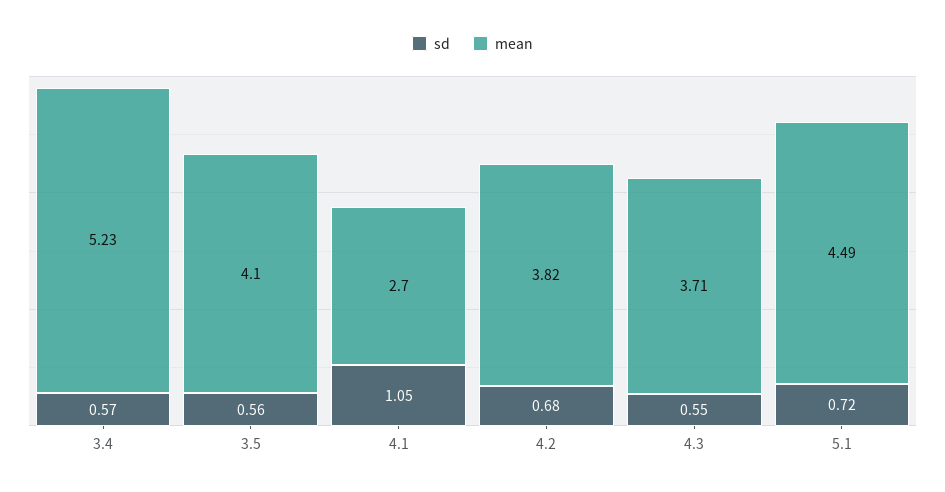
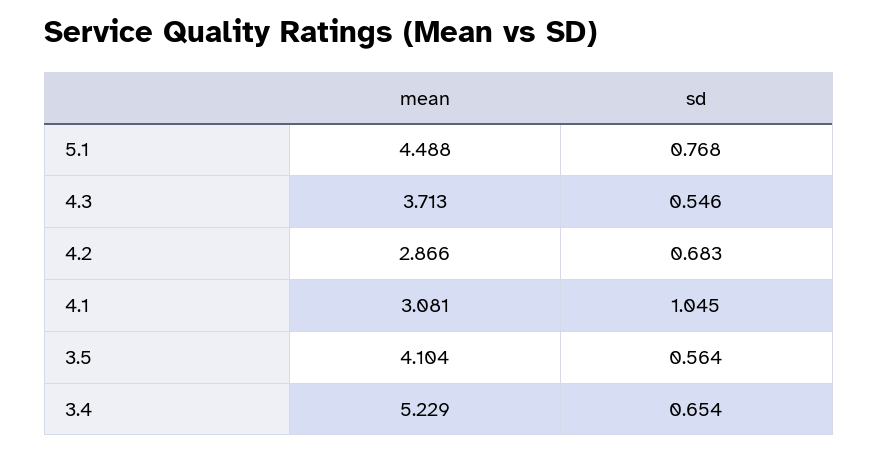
  {
    "sd": {
-     "3.4": 0.57,
+     "3.4": 0.654,
      "3.5": 0.564,
      "4.1": 1.045,
      "4.2": 0.683,
      "4.3": 0.546,
-     "5.1": 0.72
+     "5.1": 0.768
    },
    "mean": {
      "3.4": 5.229,
      "3.5": 4.104,
-     "4.1": 2.7,
+     "4.1": 3.081,
-     "4.2": 3.82,
+     "4.2": 2.866,
      "4.3": 3.713,
      "5.1": 4.488
    }
  }

